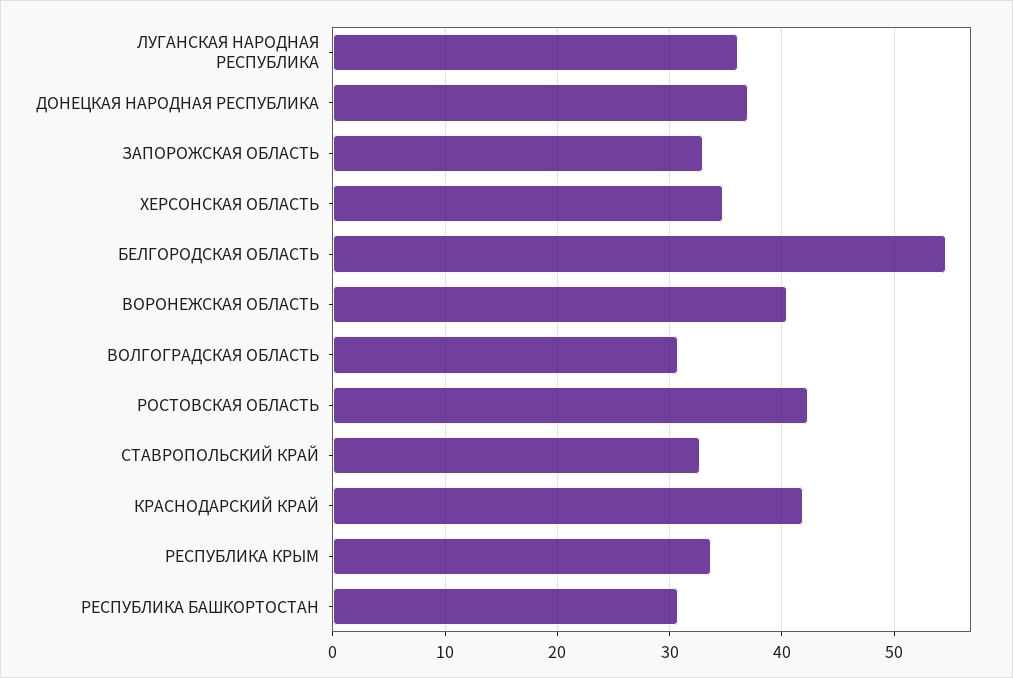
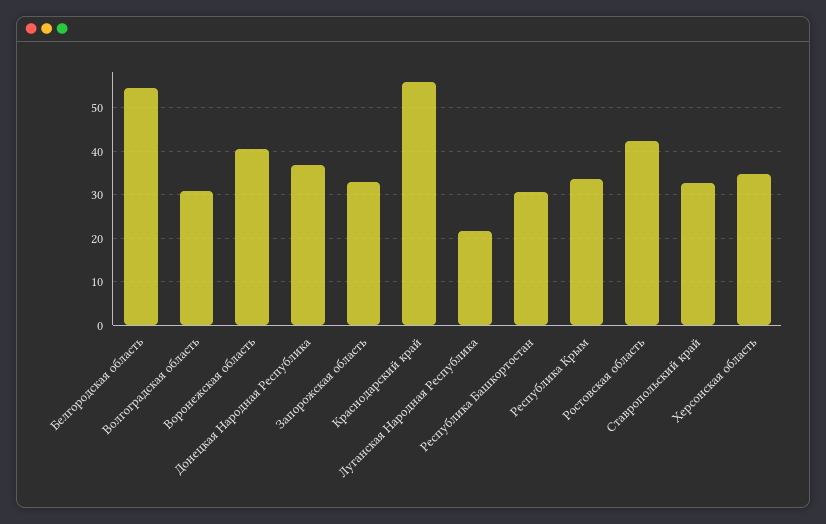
  {
-   "ЛУГАНСКАЯ НАРОДНАЯ РЕСПУБЛИКА": 36,
+   "ЛУГАНСКАЯ НАРОДНАЯ РЕСПУБЛИКА": 22,
    "ДОНЕЦКАЯ НАРОДНАЯ РЕСПУБЛИКА": 37,
    "ЗАПОРОЖСКАЯ ОБЛАСТЬ": 33,
    "ХЕРСОНСКАЯ ОБЛАСТЬ": 35,
    "БЕЛГОРОДСКАЯ ОБЛАСТЬ": 55,
    "ВОРОНЕЖСКАЯ ОБЛАСТЬ": 40,
    "ВОЛГОГРАДСКАЯ ОБЛАСТЬ": 31,
    "РОСТОВСКАЯ ОБЛАСТЬ": 42,
    "СТАВРОПОЛЬСКИЙ КРАЙ": 33,
-   "КРАСНОДАРСКИЙ КРАЙ": 42,
+   "КРАСНОДАРСКИЙ КРАЙ": 56,
    "РЕСПУБЛИКА КРЫМ": 34,
    "РЕСПУБЛИКА БАШКОРТОСТАН": 31
  }

